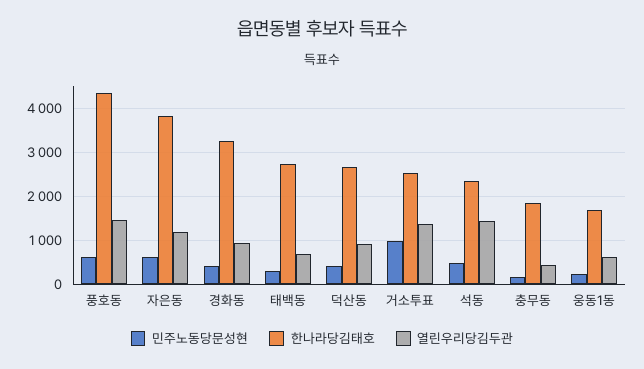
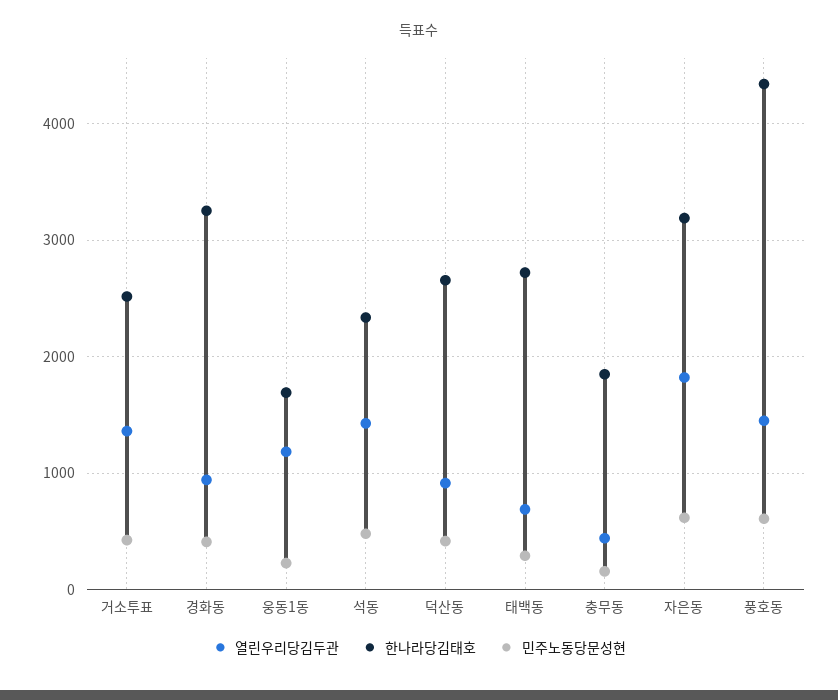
  {
    "민주노동당문성현": {
      "풍호동": 600,
      "자은동": 600,
      "경화동": 400,
      "태백동": 300,
      "덕산동": 400,
-     "거소투표": 1000,
+     "거소투표": 400,
      "석동": 500,
      "충무동": 200,
      "웅동1동": 200
    },
    "한나라당김태호": {
      "풍호동": 4300,
-     "자은동": 3800,
+     "자은동": 3200,
      "경화동": 3300,
      "태백동": 2700,
      "덕산동": 2700,
      "거소투표": 2500,
      "석동": 2300,
      "충무동": 1800,
      "웅동1동": 1700
    },
    "열린우리당김두관": {
      "풍호동": 1400,
-     "자은동": 1200,
+     "자은동": 1800,
      "경화동": 900,
      "태백동": 700,
      "덕산동": 900,
      "거소투표": 1400,
      "석동": 1400,
      "충무동": 400,
-     "웅동1동": 600
+     "웅동1동": 1200
    }
  }

